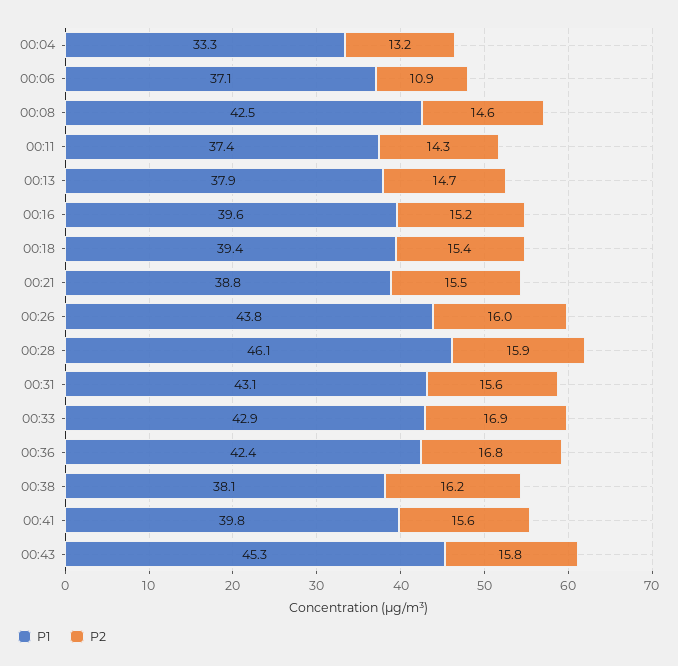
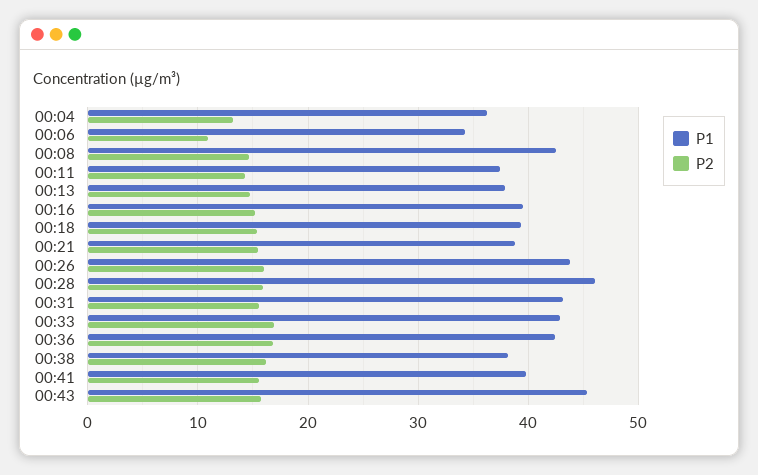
  {
    "P1": {
-     "00:04": 33.3,
+     "00:04": 36,
-     "00:06": 37.1,
+     "00:06": 34,
      "00:08": 42.5,
      "00:11": 37.4,
      "00:13": 37.9,
      "00:16": 39.6,
      "00:18": 39.4,
      "00:21": 38.8,
      "00:26": 43.8,
      "00:28": 46.1,
      "00:31": 43.1,
      "00:33": 42.9,
      "00:36": 42.4,
      "00:38": 38.1,
      "00:41": 39.8,
      "00:43": 45.3
    },
    "P2": {
      "00:04": 13.2,
      "00:06": 10.9,
      "00:08": 14.6,
      "00:11": 14.3,
      "00:13": 14.7,
      "00:16": 15.2,
      "00:18": 15.4,
      "00:21": 15.5,
      "00:26": 16,
      "00:28": 15.9,
      "00:31": 15.6,
      "00:33": 16.9,
      "00:36": 16.8,
      "00:38": 16.2,
      "00:41": 15.6,
      "00:43": 15.8
    }
  }

